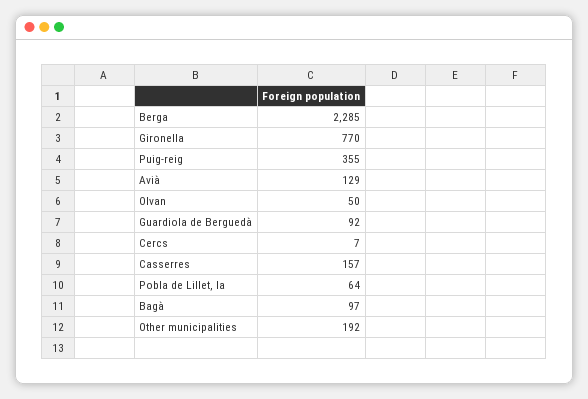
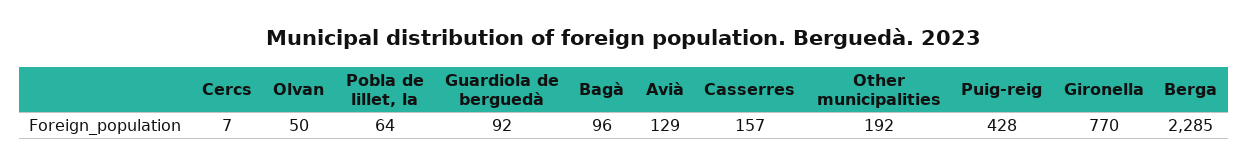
  {
    "Berga": 2285,
    "Gironella": 770,
-   "Puig-reig": 355,
+   "Puig-reig": 428,
    "Avià": 129,
    "Olvan": 50,
    "Guardiola de Berguedà": 92,
    "Cercs": 7,
    "Casserres": 157,
    "Pobla de Lillet, la": 64,
-   "Bagà": 97,
+   "Bagà": 96,
    "Other municipalities": 192
  }

